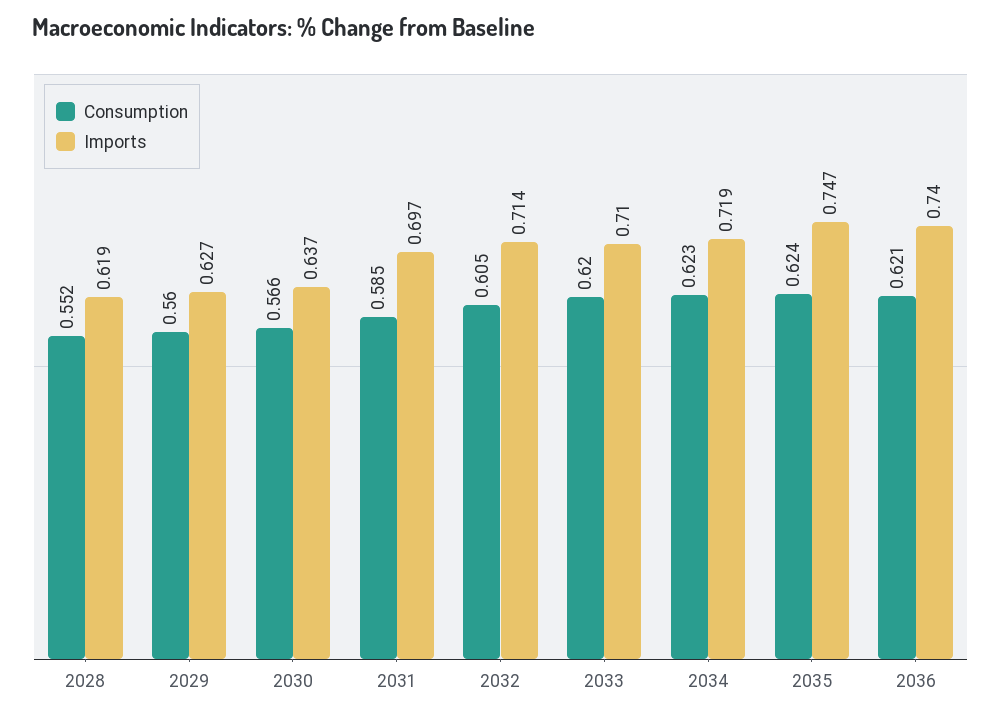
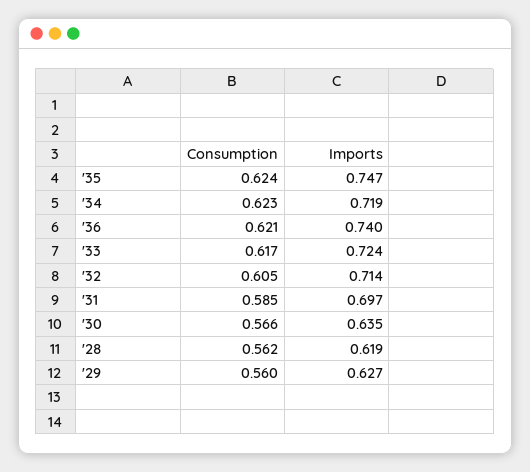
  {
    "Consumption": {
-     "2028": 0.552,
+     "2028": 0.562,
      "2029": 0.56,
      "2030": 0.566,
      "2031": 0.585,
      "2032": 0.605,
-     "2033": 0.62,
+     "2033": 0.617,
      "2034": 0.623,
      "2035": 0.624,
      "2036": 0.621
    },
    "Imports": {
      "2028": 0.619,
      "2029": 0.627,
-     "2030": 0.637,
+     "2030": 0.635,
      "2031": 0.697,
      "2032": 0.714,
-     "2033": 0.71,
+     "2033": 0.724,
      "2034": 0.719,
      "2035": 0.747,
      "2036": 0.74
    }
  }

